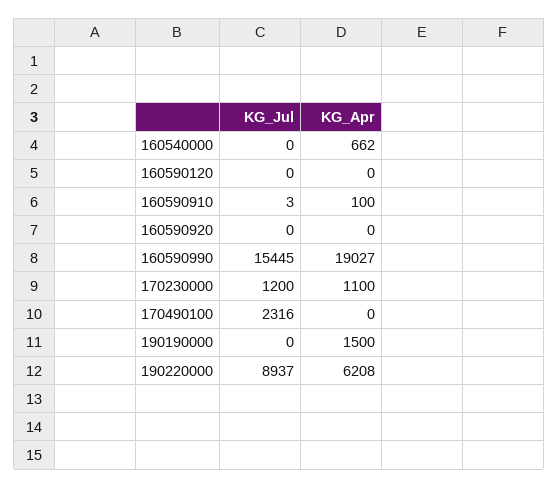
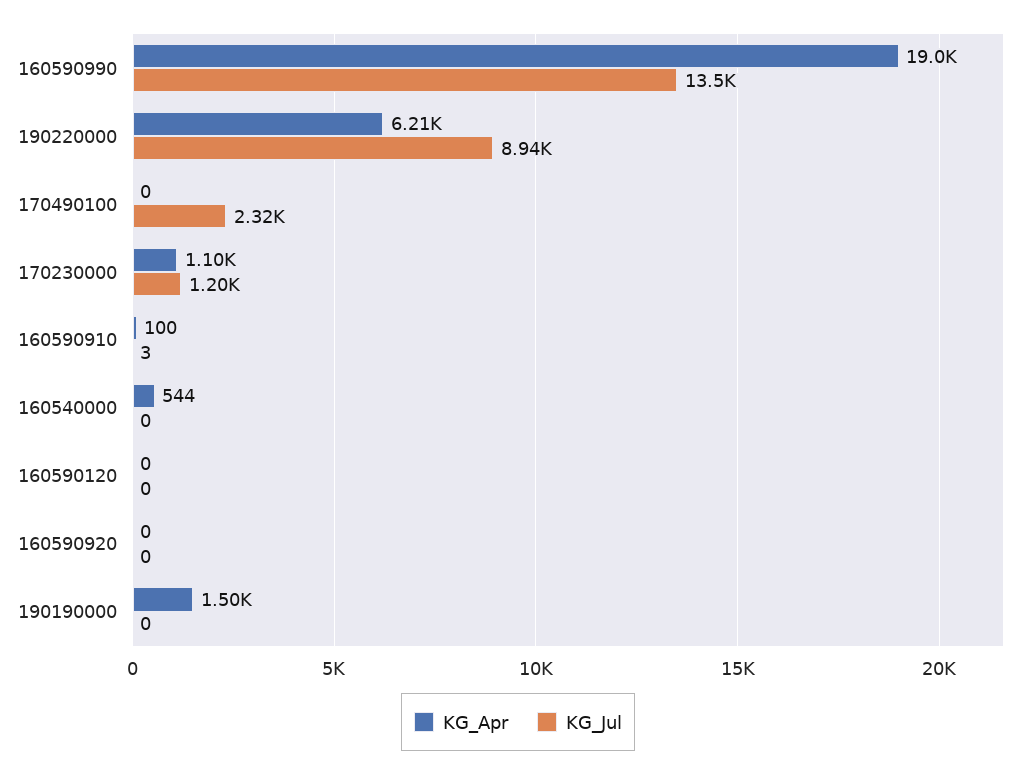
  {
    "KG_Jul": {
      "160540000": 0,
      "160590120": 0,
      "160590910": 3,
      "160590920": 0,
-     "160590990": 15445,
+     "160590990": 13500,
      "170230000": 1200,
      "170490100": 2316,
      "190190000": 0,
      "190220000": 8937
    },
    "KG_Apr": {
-     "160540000": 662,
+     "160540000": 544,
      "160590120": 0,
      "160590910": 100,
      "160590920": 0,
      "160590990": 19027,
      "170230000": 1100,
      "170490100": 0,
      "190190000": 1500,
      "190220000": 6208
    }
  }

